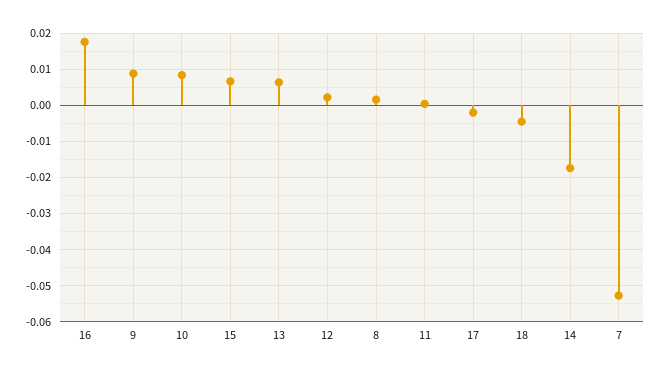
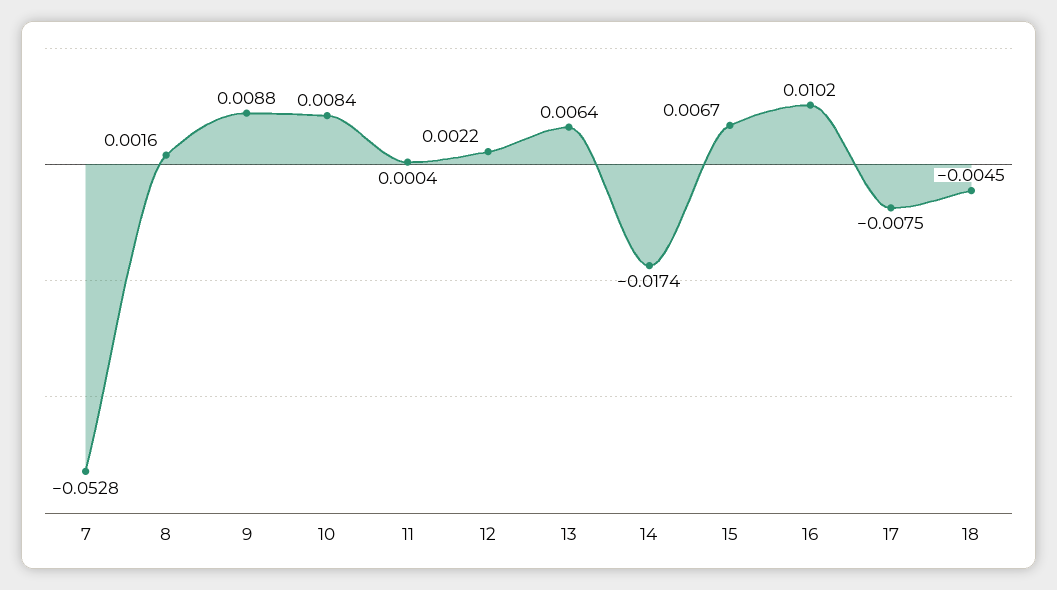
  {
-   "16": 0.018,
+   "16": 0.0102,
    "9": 0.0088,
    "10": 0.0084,
    "15": 0.0067,
    "13": 0.0064,
    "12": 0.0022,
    "8": 0.0016,
    "11": 0.0004,
-   "17": -0.002,
+   "17": -0.0075,
    "18": -0.0045,
    "14": -0.0174,
    "7": -0.0528
  }

